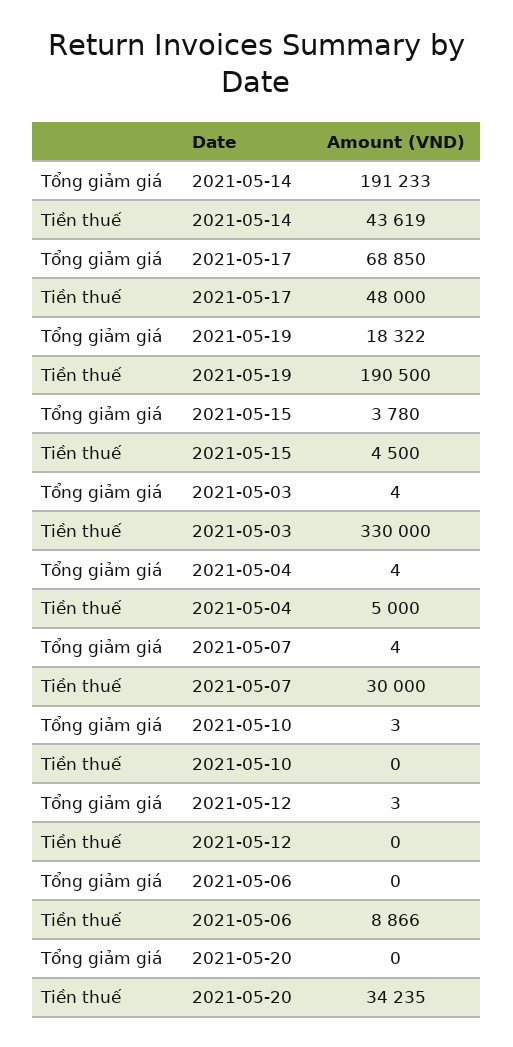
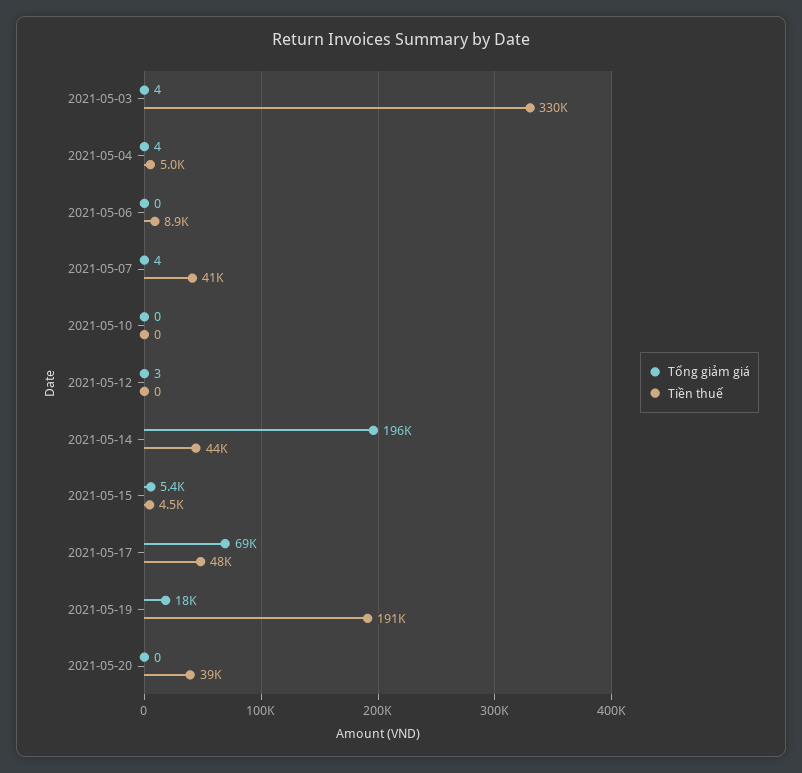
  {
    "Tổng giảm giá": {
-     "2021-05-14": 191233,
+     "2021-05-14": 196000,
      "2021-05-17": 68850,
      "2021-05-19": 18322,
-     "2021-05-15": 3780,
+     "2021-05-15": 5400,
      "2021-05-03": 4,
      "2021-05-04": 4,
      "2021-05-07": 4,
-     "2021-05-10": 3,
+     "2021-05-10": 0,
      "2021-05-12": 3,
      "2021-05-06": 0,
      "2021-05-20": 0
    },
    "Tiền thuế": {
      "2021-05-14": 43619,
      "2021-05-17": 48000,
      "2021-05-19": 190500,
      "2021-05-15": 4500,
      "2021-05-03": 330000,
      "2021-05-04": 5000,
-     "2021-05-07": 30000,
+     "2021-05-07": 41000,
      "2021-05-10": 0,
      "2021-05-12": 0,
      "2021-05-06": 8866,
-     "2021-05-20": 34235
+     "2021-05-20": 39000
    }
  }

